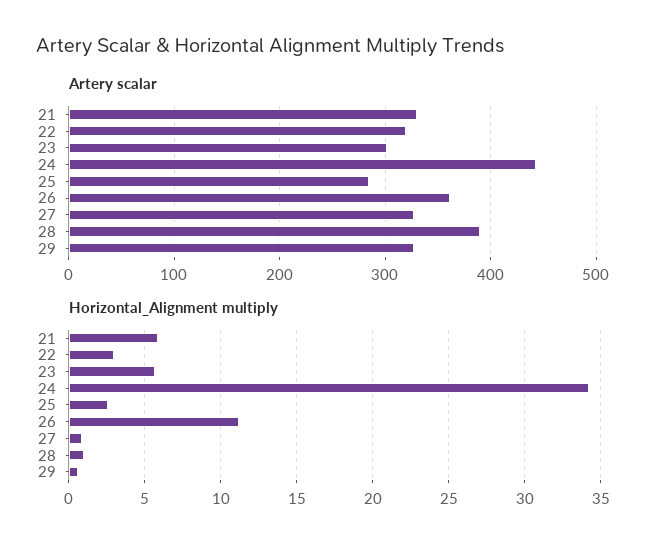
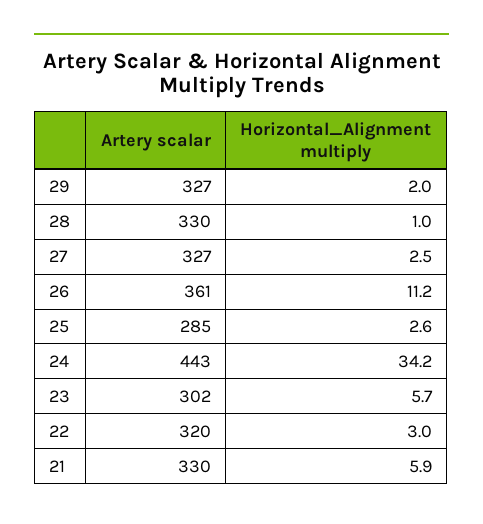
  {
    "Artery scalar": {
      "21": 330,
      "22": 320,
      "23": 302,
      "24": 443,
      "25": 285,
      "26": 361,
      "27": 327,
-     "28": 390,
+     "28": 330,
      "29": 327
    },
    "Horizontal_Alignment multiply": {
      "21": 5.9,
      "22": 3,
      "23": 5.7,
      "24": 34.2,
      "25": 2.6,
      "26": 11.2,
-     "27": 1,
+     "27": 2.5,
      "28": 1,
-     "29": 0.5
+     "29": 2
    }
  }

